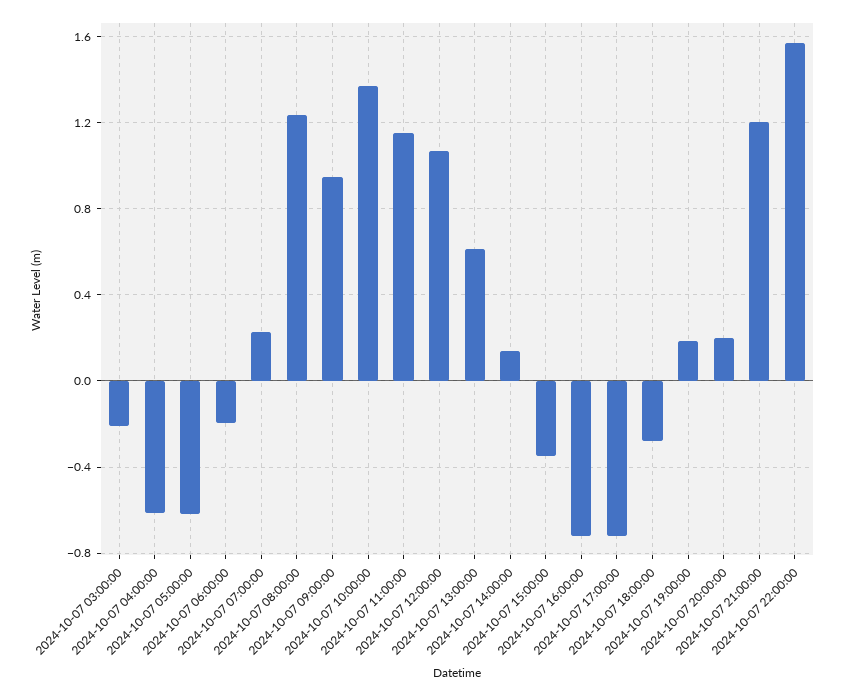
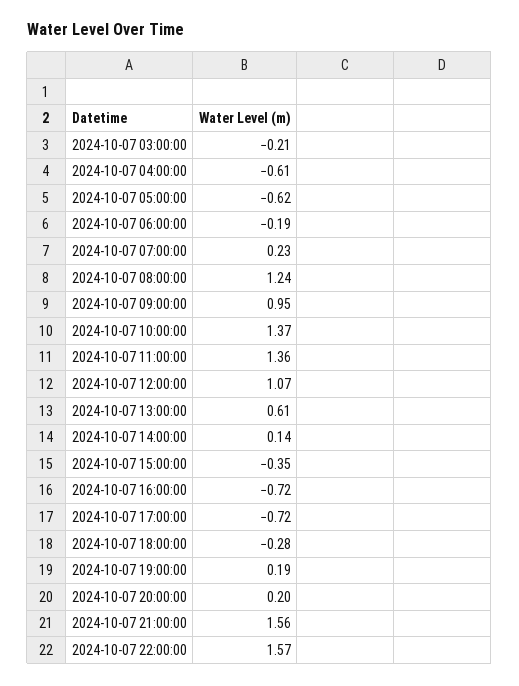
  {
    "2024-10-07 03:00:00": -0.21,
    "2024-10-07 04:00:00": -0.61,
    "2024-10-07 05:00:00": -0.62,
    "2024-10-07 06:00:00": -0.19,
    "2024-10-07 07:00:00": 0.23,
    "2024-10-07 08:00:00": 1.24,
    "2024-10-07 09:00:00": 0.95,
    "2024-10-07 10:00:00": 1.37,
-   "2024-10-07 11:00:00": 1.15,
+   "2024-10-07 11:00:00": 1.36,
    "2024-10-07 12:00:00": 1.07,
    "2024-10-07 13:00:00": 0.61,
    "2024-10-07 14:00:00": 0.14,
    "2024-10-07 15:00:00": -0.35,
    "2024-10-07 16:00:00": -0.72,
    "2024-10-07 17:00:00": -0.72,
    "2024-10-07 18:00:00": -0.28,
    "2024-10-07 19:00:00": 0.19,
    "2024-10-07 20:00:00": 0.2,
-   "2024-10-07 21:00:00": 1.2,
+   "2024-10-07 21:00:00": 1.56,
    "2024-10-07 22:00:00": 1.57
  }

